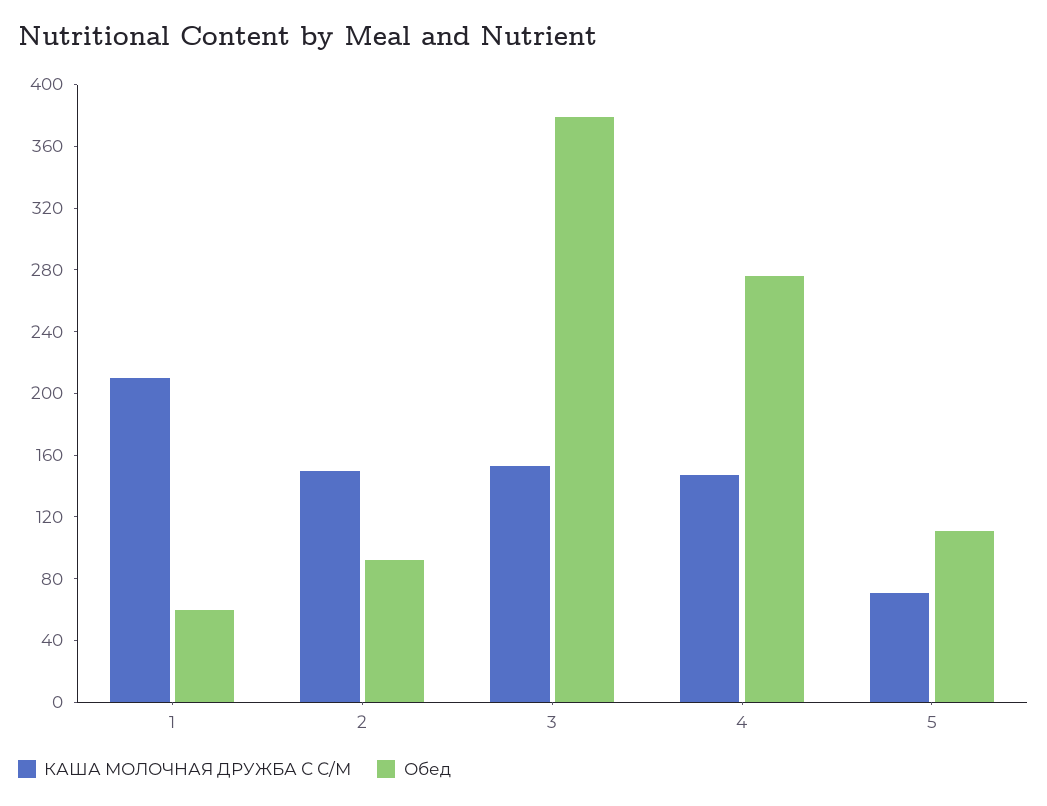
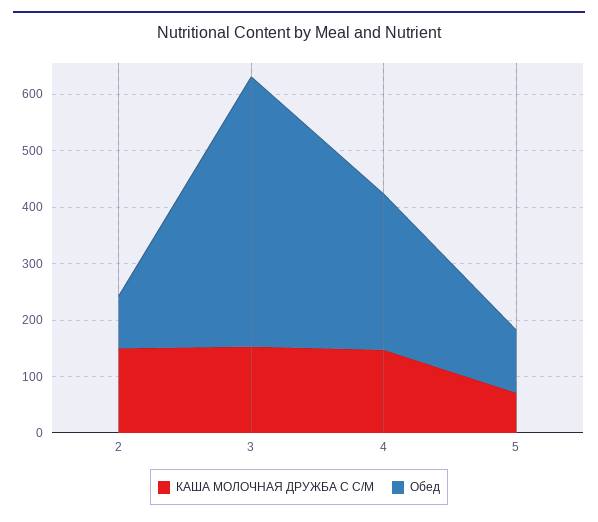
  {
    "КАША МОЛОЧНАЯ ДРУЖБА С С/М": {
-     "1": 210,
      "2": 150,
      "3": 150,
      "4": 150,
      "5": 70
    },
    "Обед": {
-     "1": 60,
      "2": 90,
-     "3": 380,
+     "3": 480,
      "4": 280,
      "5": 110
    }
  }

